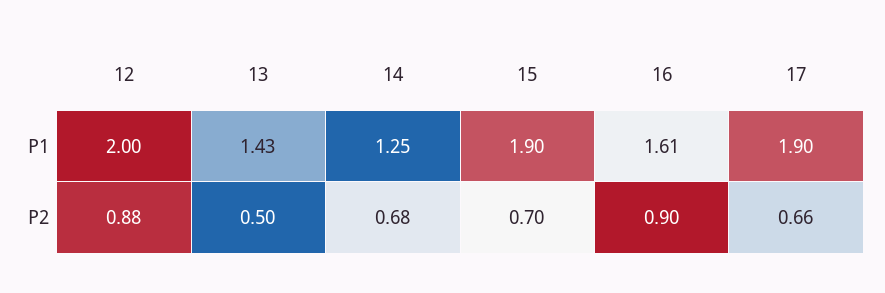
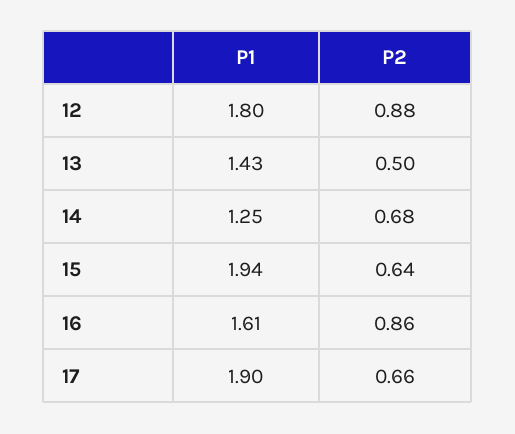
  {
    "12": {
-     "P1": 2,
+     "P1": 1.8,
      "P2": 0.88
    },
    "13": {
      "P1": 1.43,
      "P2": 0.5
    },
    "14": {
      "P1": 1.25,
      "P2": 0.68
    },
    "15": {
-     "P1": 1.9,
+     "P1": 1.94,
-     "P2": 0.7
+     "P2": 0.64
    },
    "16": {
      "P1": 1.61,
-     "P2": 0.9
+     "P2": 0.86
    },
    "17": {
      "P1": 1.9,
      "P2": 0.66
    }
  }

